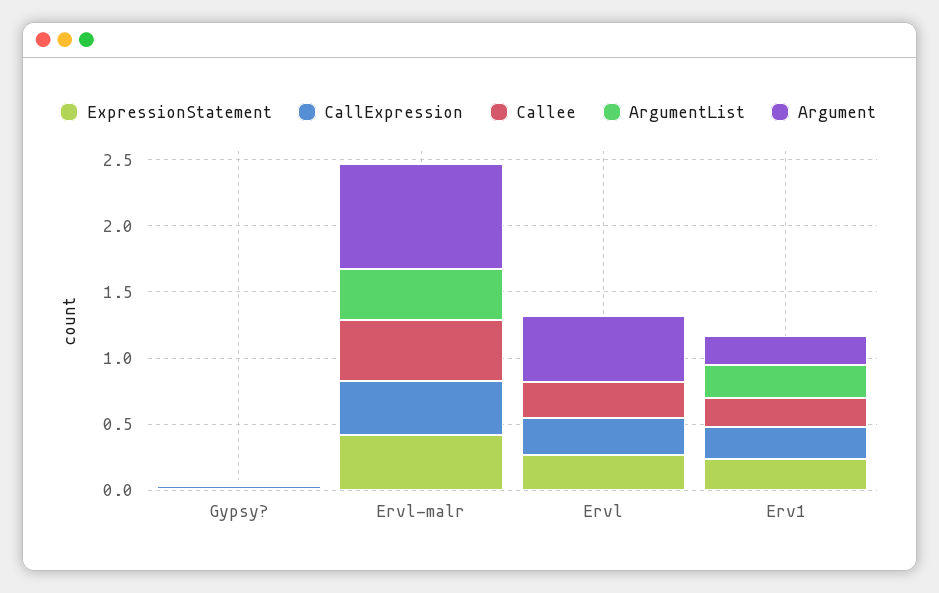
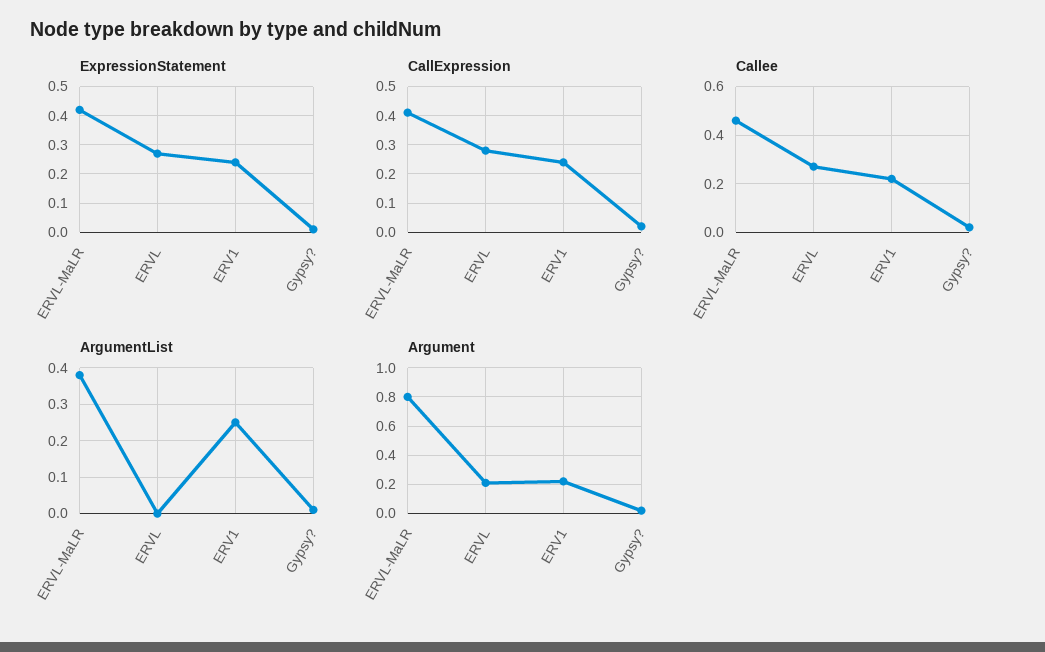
  {
    "ExpressionStatement": {
      "Gypsy?": 0,
      "Ervl-malr": 0.4,
      "Ervl": 0.25,
      "Erv1": 0.25
    },
    "CallExpression": {
      "Gypsy?": 0,
      "Ervl-malr": 0.4,
      "Ervl": 0.3,
      "Erv1": 0.25
    },
    "Callee": {
      "Gypsy?": 0,
      "Ervl-malr": 0.45,
      "Ervl": 0.25,
      "Erv1": 0.2
    },
    "ArgumentList": {
      "Gypsy?": 0,
      "Ervl-malr": 0.4,
      "Ervl": 0,
      "Erv1": 0.25
    },
    "Argument": {
      "Gypsy?": 0,
      "Ervl-malr": 0.8,
-     "Ervl": 0.5,
+     "Ervl": 0.2,
      "Erv1": 0.2
    }
  }

